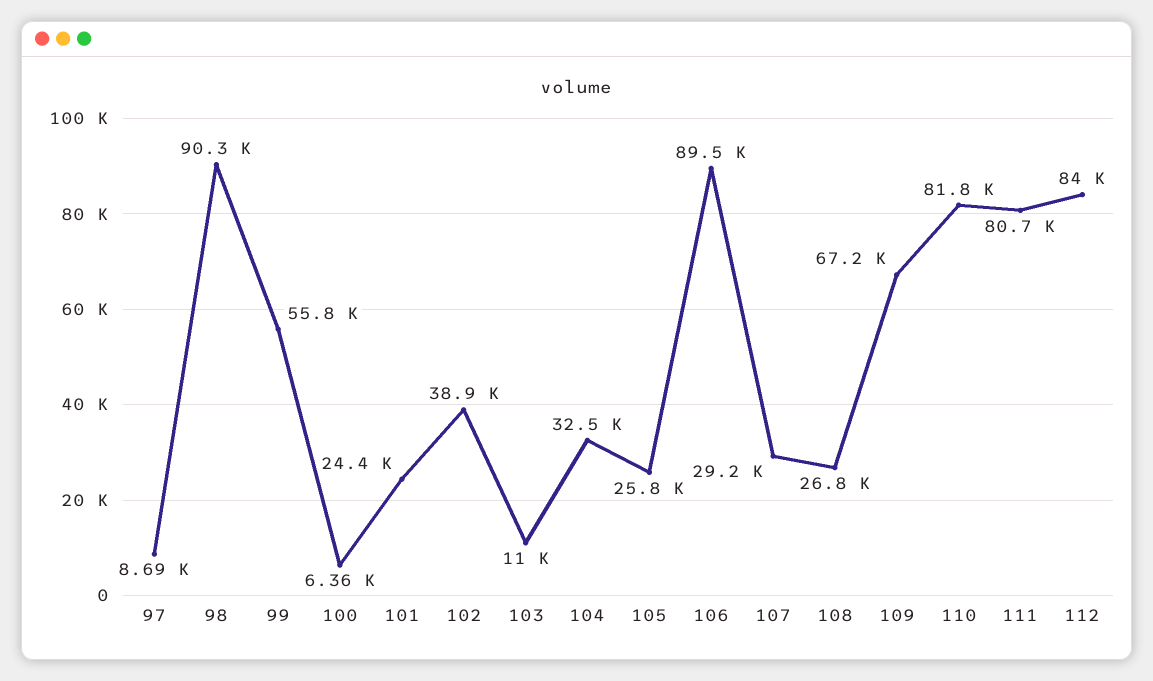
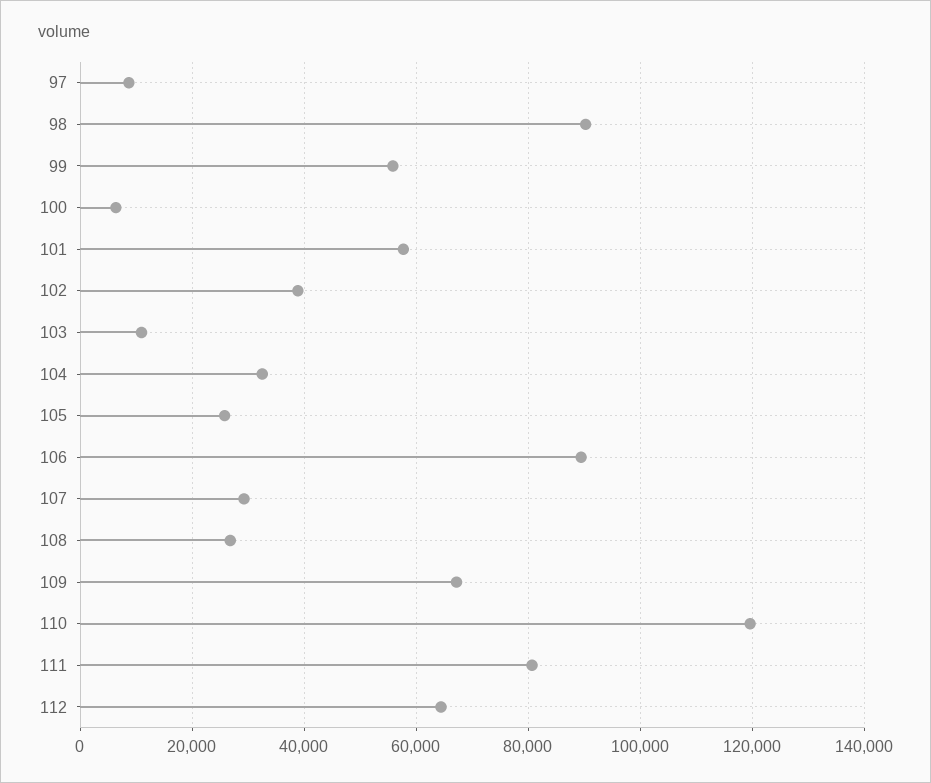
  {
    "97": 8690,
    "98": 90300,
    "99": 55800,
    "100": 6360,
-   "101": 24400,
+   "101": 58000,
    "102": 38900,
    "103": 11000,
    "104": 32500,
    "105": 25800,
    "106": 89500,
    "107": 29200,
    "108": 26800,
    "109": 67200,
-   "110": 81800,
+   "110": 120000,
    "111": 80700,
-   "112": 84000
+   "112": 64000
  }

